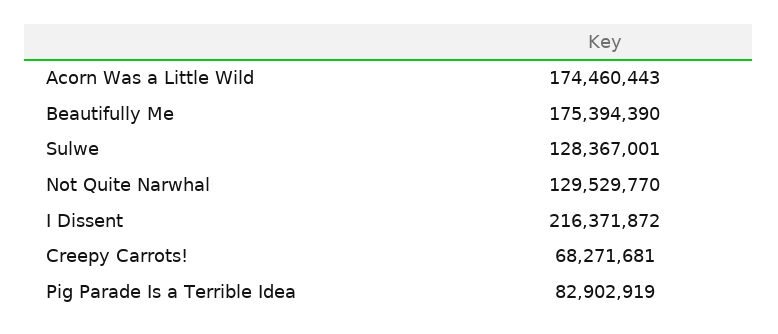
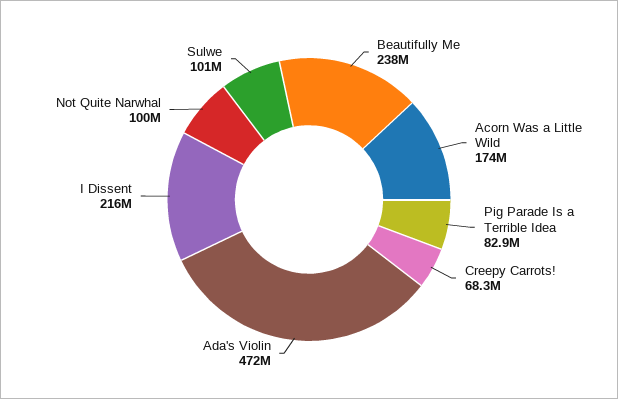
  {
    "Acorn Was a Little Wild": 174460443,
-   "Beautifully Me": 175394390,
+   "Beautifully Me": 238000000,
-   "Sulwe": 128367001,
+   "Sulwe": 101000000,
-   "Not Quite Narwhal": 129529770,
+   "Not Quite Narwhal": 100000000,
    "I Dissent": 216371872,
    "Creepy Carrots!": 68271681,
-   "Pig Parade Is a Terrible Idea": 82902919
+   "Pig Parade Is a Terrible Idea": 82902919,
+   "Ada's Violin": 472000000
  }

